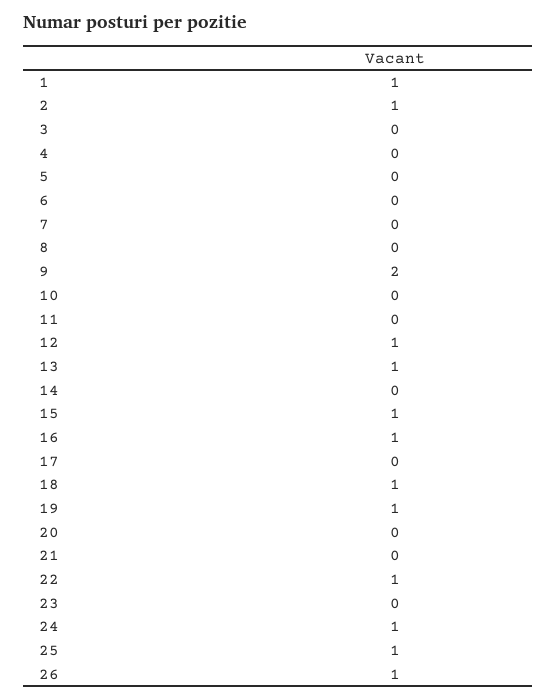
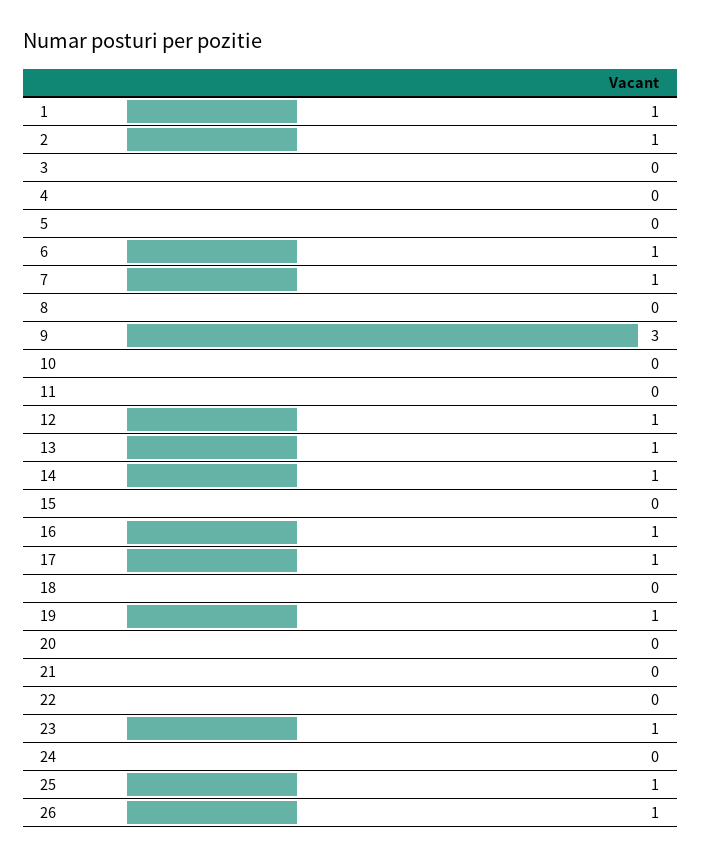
  {
    "1": 1,
    "2": 1,
    "3": 0,
    "4": 0,
    "5": 0,
-   "6": 0,
+   "6": 1,
-   "7": 0,
+   "7": 1,
    "8": 0,
-   "9": 2,
+   "9": 3,
    "10": 0,
    "11": 0,
    "12": 1,
    "13": 1,
-   "14": 0,
+   "14": 1,
-   "15": 1,
+   "15": 0,
    "16": 1,
-   "17": 0,
+   "17": 1,
-   "18": 1,
+   "18": 0,
    "19": 1,
    "20": 0,
    "21": 0,
-   "22": 1,
+   "22": 0,
-   "23": 0,
+   "23": 1,
-   "24": 1,
+   "24": 0,
    "25": 1,
    "26": 1
  }

